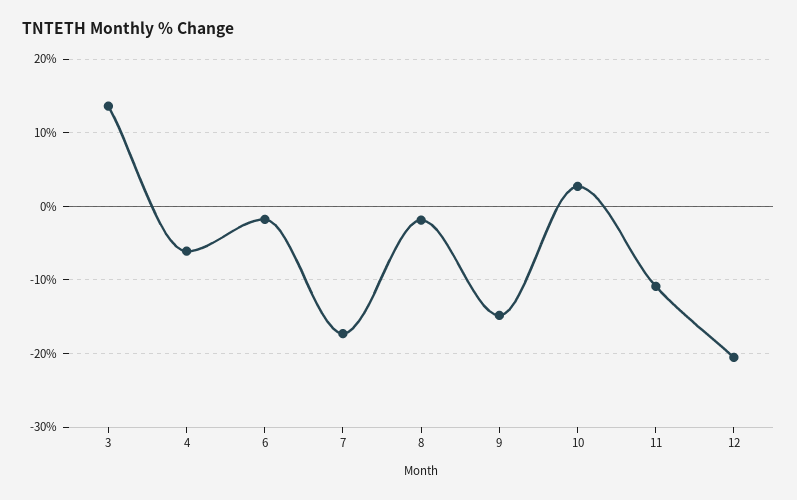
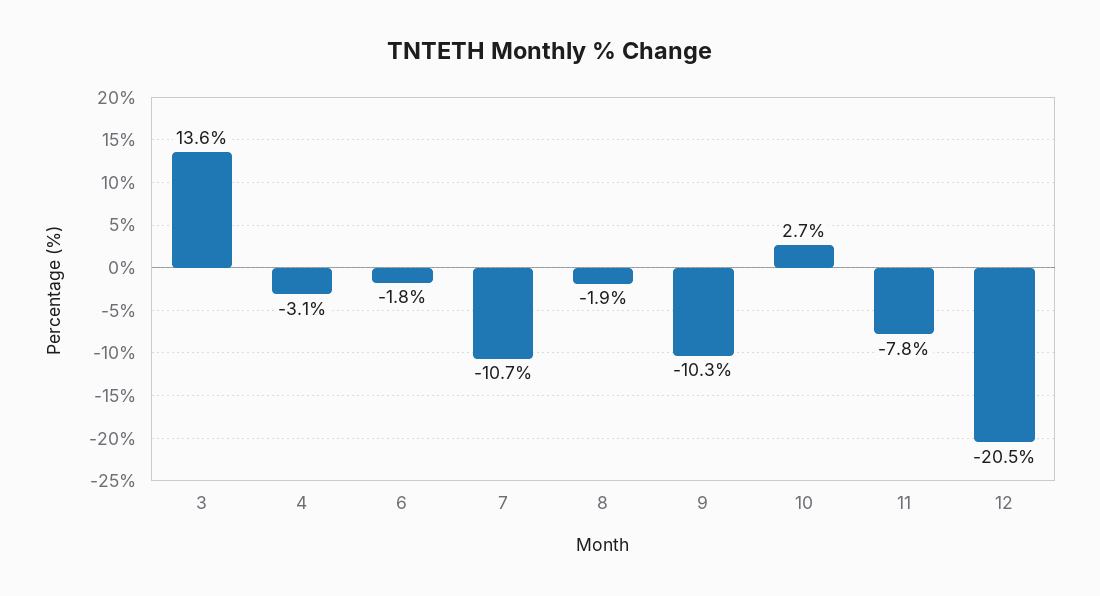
  {
    "3": 13.6,
-   "4": -6,
+   "4": -3.1,
    "6": -1.8,
-   "7": -17,
+   "7": -10.7,
    "8": -1.9,
-   "9": -15,
+   "9": -10.3,
    "10": 2.7,
-   "11": -11,
+   "11": -7.8,
    "12": -20.5
  }

